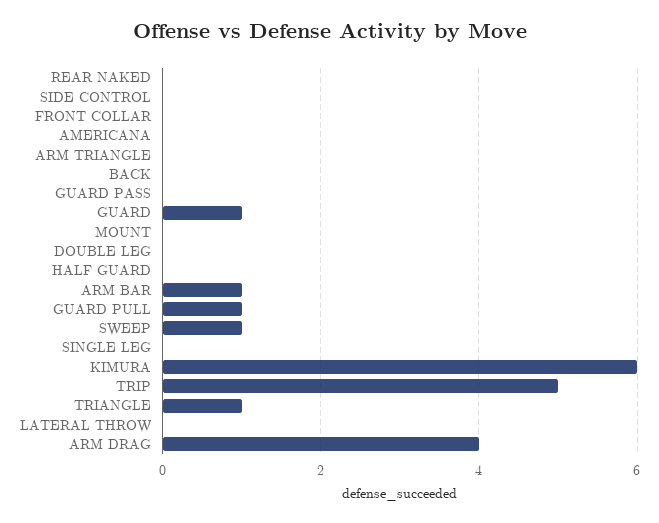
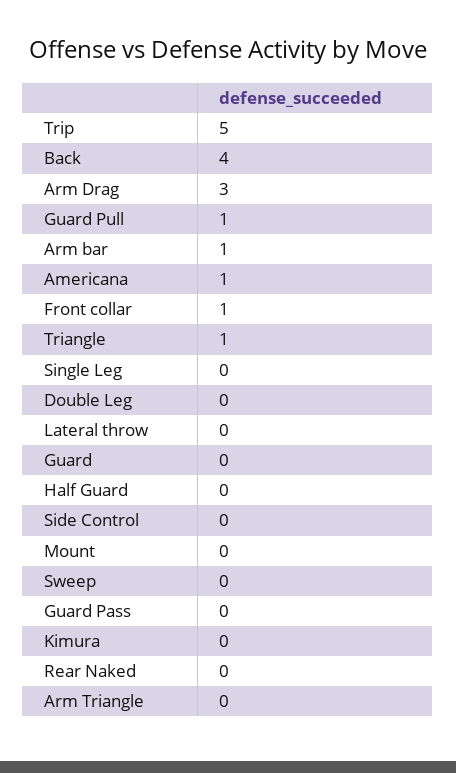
  {
    "REAR NAKED": 0,
    "SIDE CONTROL": 0,
-   "FRONT COLLAR": 0,
+   "FRONT COLLAR": 1,
-   "AMERICANA": 0,
+   "AMERICANA": 1,
    "ARM TRIANGLE": 0,
-   "BACK": 0,
+   "BACK": 4,
    "GUARD PASS": 0,
-   "GUARD": 1,
+   "GUARD": 0,
    "MOUNT": 0,
    "DOUBLE LEG": 0,
    "HALF GUARD": 0,
    "ARM BAR": 1,
    "GUARD PULL": 1,
-   "SWEEP": 1,
+   "SWEEP": 0,
    "SINGLE LEG": 0,
-   "KIMURA": 6,
+   "KIMURA": 0,
    "TRIP": 5,
    "TRIANGLE": 1,
    "LATERAL THROW": 0,
-   "ARM DRAG": 4
+   "ARM DRAG": 3
  }

